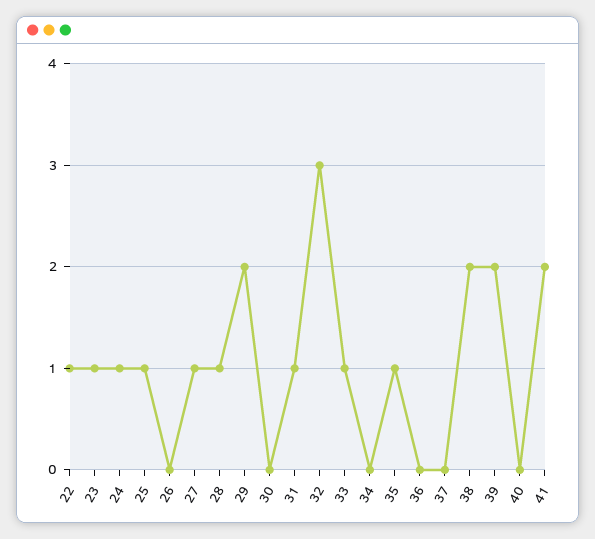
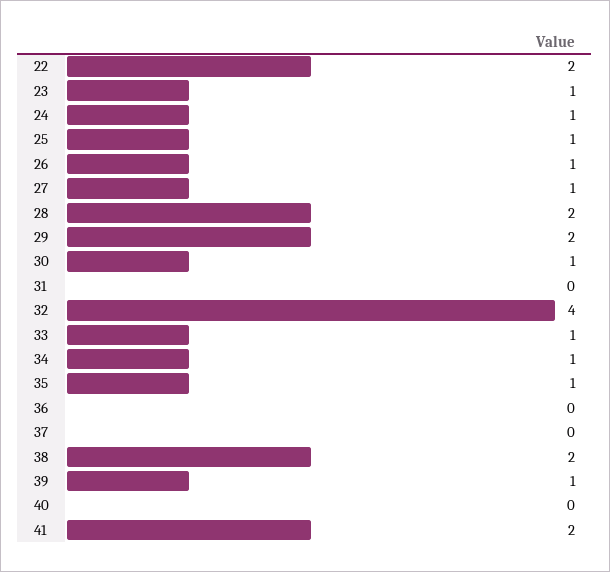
  {
-   "22": 1,
+   "22": 2,
    "23": 1,
    "24": 1,
    "25": 1,
-   "26": 0,
+   "26": 1,
    "27": 1,
-   "28": 1,
+   "28": 2,
    "29": 2,
-   "30": 0,
+   "30": 1,
-   "31": 1,
+   "31": 0,
-   "32": 3,
+   "32": 4,
    "33": 1,
-   "34": 0,
+   "34": 1,
    "35": 1,
    "36": 0,
    "37": 0,
    "38": 2,
-   "39": 2,
+   "39": 1,
    "40": 0,
    "41": 2
  }

